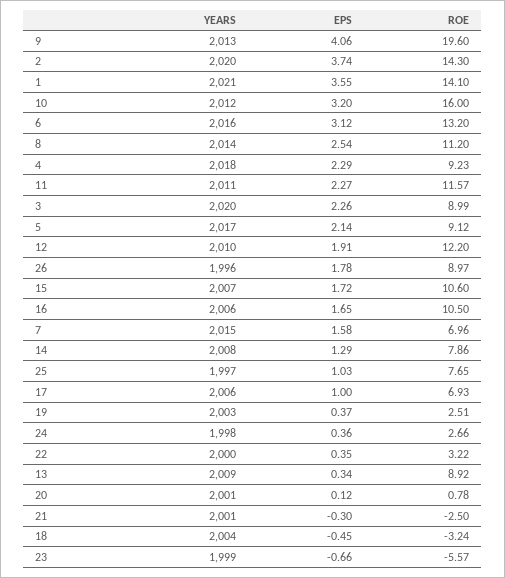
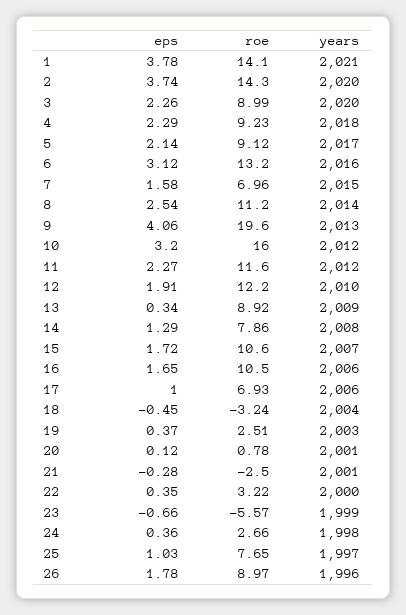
  {
    "YEARS": {
      "9": 2013,
      "2": 2020,
      "1": 2021,
      "10": 2012,
      "6": 2016,
      "8": 2014,
      "4": 2018,
-     "11": 2011,
+     "11": 2012,
      "3": 2020,
      "5": 2017,
      "12": 2010,
      "26": 1996,
      "15": 2007,
      "16": 2006,
      "7": 2015,
      "14": 2008,
      "25": 1997,
      "17": 2006,
      "19": 2003,
      "24": 1998,
      "22": 2000,
      "13": 2009,
      "20": 2001,
      "21": 2001,
      "18": 2004,
      "23": 1999
    },
    "EPS": {
      "9": 4.06,
      "2": 3.74,
-     "1": 3.55,
+     "1": 3.78,
      "10": 3.2,
      "6": 3.12,
      "8": 2.54,
      "4": 2.29,
      "11": 2.27,
      "3": 2.26,
      "5": 2.14,
      "12": 1.91,
      "26": 1.78,
      "15": 1.72,
      "16": 1.65,
      "7": 1.58,
      "14": 1.29,
      "25": 1.03,
      "17": 1,
      "19": 0.37,
      "24": 0.36,
      "22": 0.35,
      "13": 0.34,
      "20": 0.12,
-     "21": -0.3,
+     "21": -0.28,
      "18": -0.45,
      "23": -0.66
    },
    "ROE": {
      "9": 19.6,
      "2": 14.3,
      "1": 14.1,
      "10": 16,
      "6": 13.2,
      "8": 11.2,
      "4": 9.23,
-     "11": 11.57,
+     "11": 11.6,
      "3": 8.99,
      "5": 9.12,
      "12": 12.2,
      "26": 8.97,
      "15": 10.6,
      "16": 10.5,
      "7": 6.96,
      "14": 7.86,
      "25": 7.65,
      "17": 6.93,
      "19": 2.51,
      "24": 2.66,
      "22": 3.22,
      "13": 8.92,
      "20": 0.78,
      "21": -2.5,
      "18": -3.24,
      "23": -5.57
    }
  }

